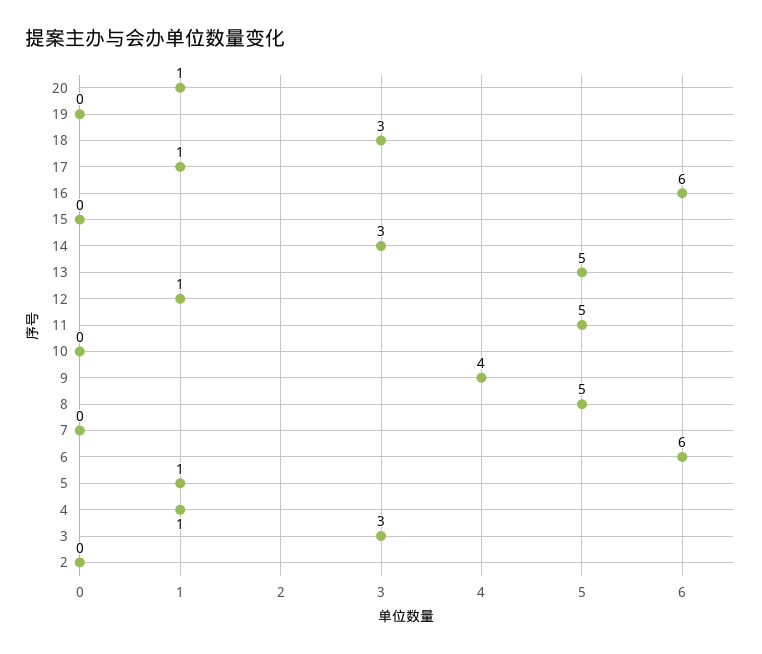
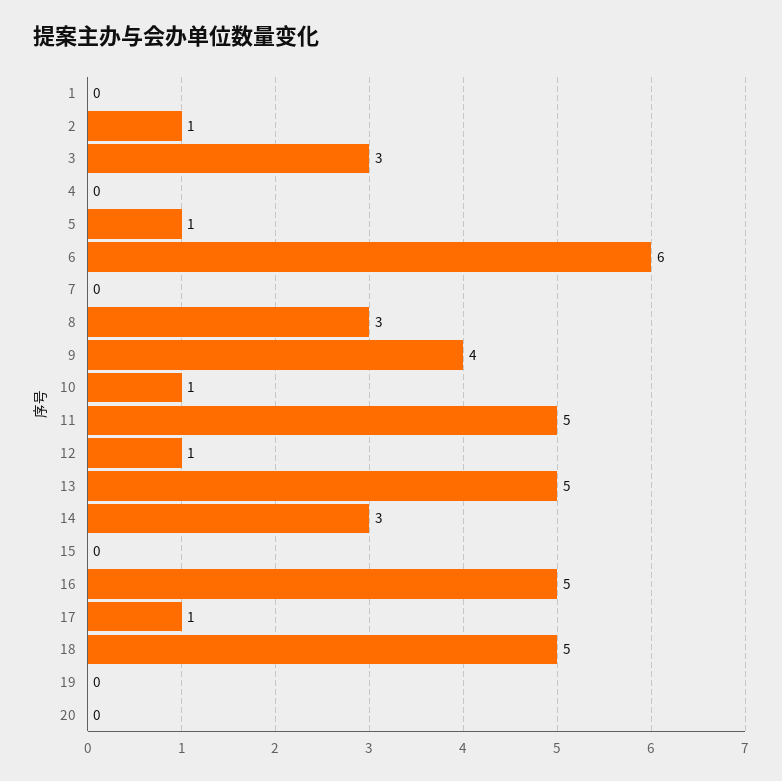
  {
-   "20": 1,
+   "20": 0,
    "19": 0,
-   "18": 3,
+   "18": 5,
    "17": 1,
-   "16": 6,
+   "16": 5,
    "15": 0,
    "14": 3,
    "13": 5,
    "12": 1,
    "11": 5,
-   "10": 0,
+   "10": 1,
    "9": 4,
-   "8": 5,
+   "8": 3,
    "7": 0,
    "6": 6,
    "5": 1,
-   "4": 1,
+   "4": 0,
    "3": 3,
-   "2": 0
+   "2": 1,
+   "1": 0
  }

